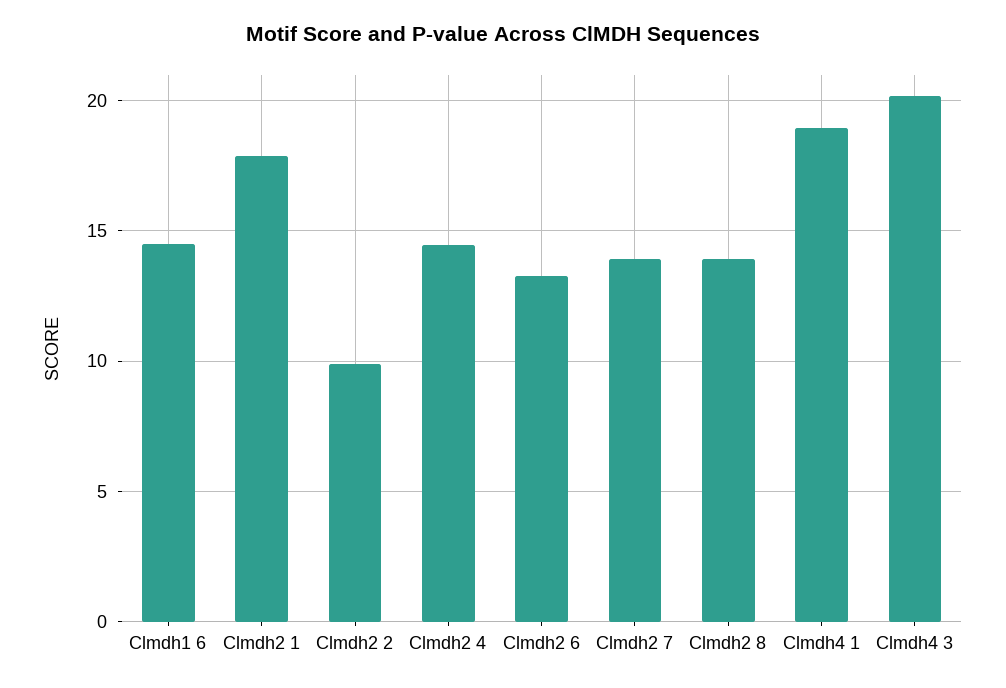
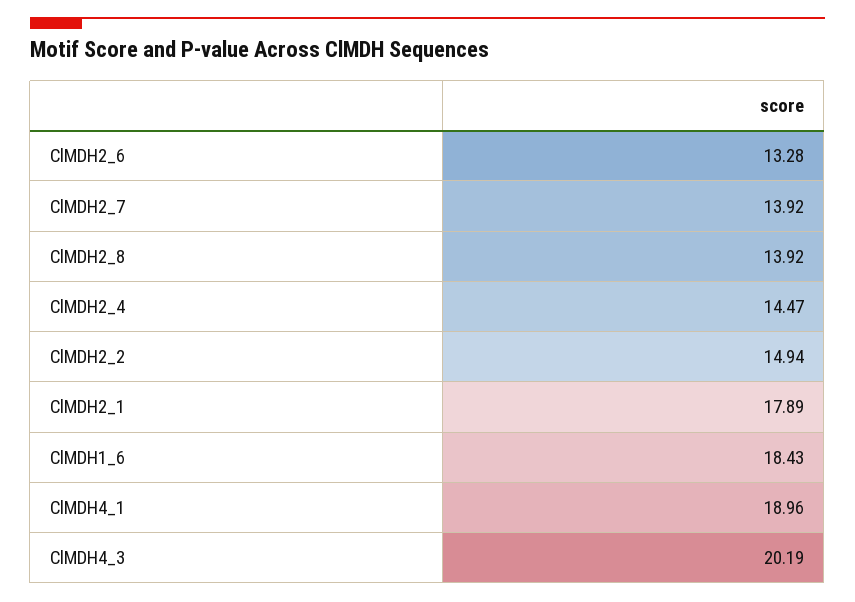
  {
-   "Clmdh1 6": 14.5,
+   "Clmdh1 6": 18.43,
    "Clmdh2 1": 17.89,
-   "Clmdh2 2": 10,
+   "Clmdh2 2": 14.94,
    "Clmdh2 4": 14.47,
    "Clmdh2 6": 13.28,
    "Clmdh2 7": 13.92,
    "Clmdh2 8": 13.92,
    "Clmdh4 1": 18.96,
    "Clmdh4 3": 20.19
  }

